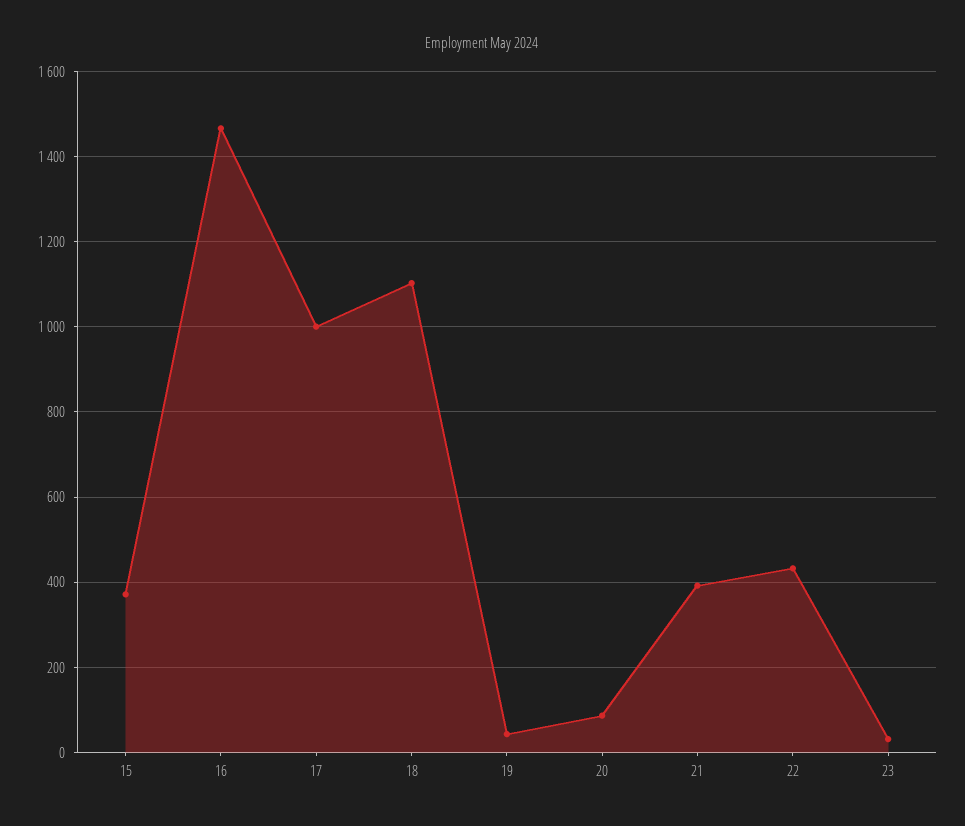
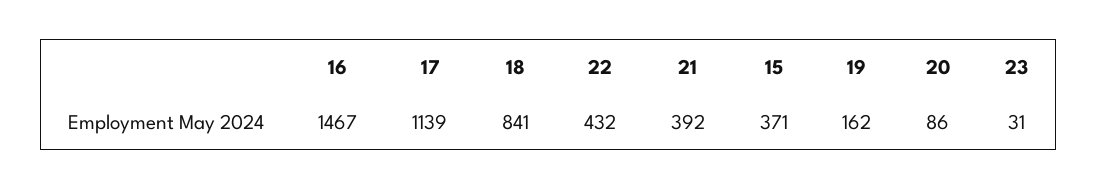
  {
    "15": 371,
    "16": 1467,
-   "17": 1000,
+   "17": 1139,
-   "18": 1100,
+   "18": 841,
-   "19": 40,
+   "19": 162,
    "20": 86,
    "21": 392,
    "22": 432,
    "23": 31
  }

